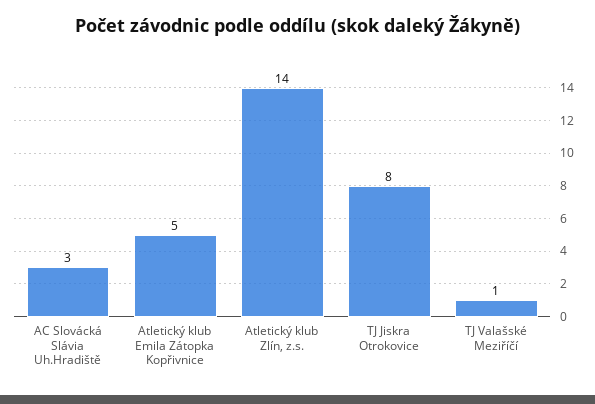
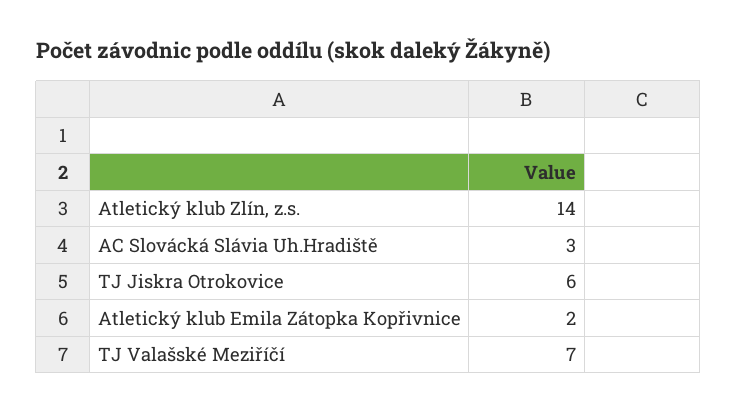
  {
    "AC Slovácká Slávia Uh.Hradiště": 3,
-   "Atletický klub Emila Zátopka Kopřivnice": 5,
+   "Atletický klub Emila Zátopka Kopřivnice": 2,
    "Atletický klub Zlín, z.s.": 14,
-   "TJ Jiskra Otrokovice": 8,
+   "TJ Jiskra Otrokovice": 6,
-   "TJ Valašské Meziříčí": 1
+   "TJ Valašské Meziříčí": 7
  }

